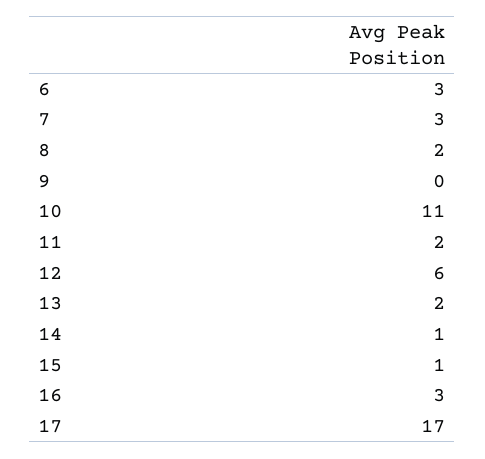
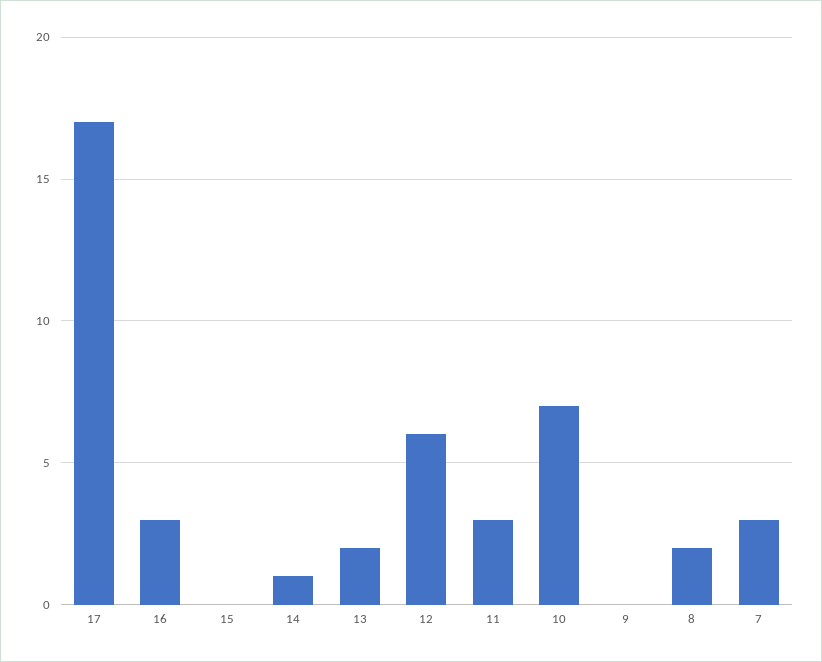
  {
-   "6": 3,
    "7": 3,
    "8": 2,
    "9": 0,
-   "10": 11,
+   "10": 7,
-   "11": 2,
+   "11": 3,
    "12": 6,
    "13": 2,
    "14": 1,
-   "15": 1,
+   "15": 0,
    "16": 3,
    "17": 17
  }

